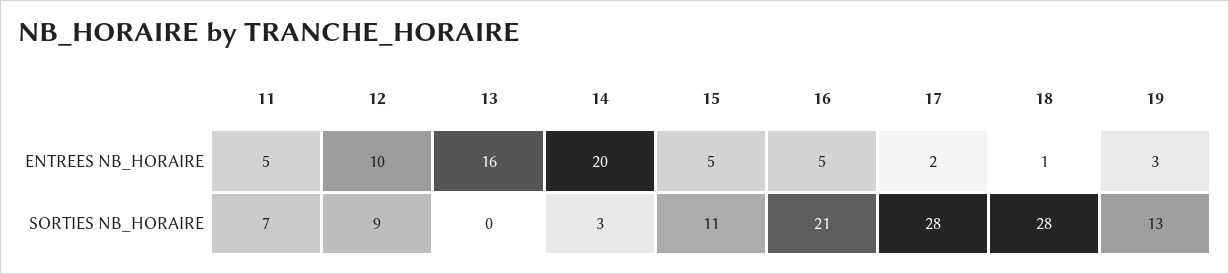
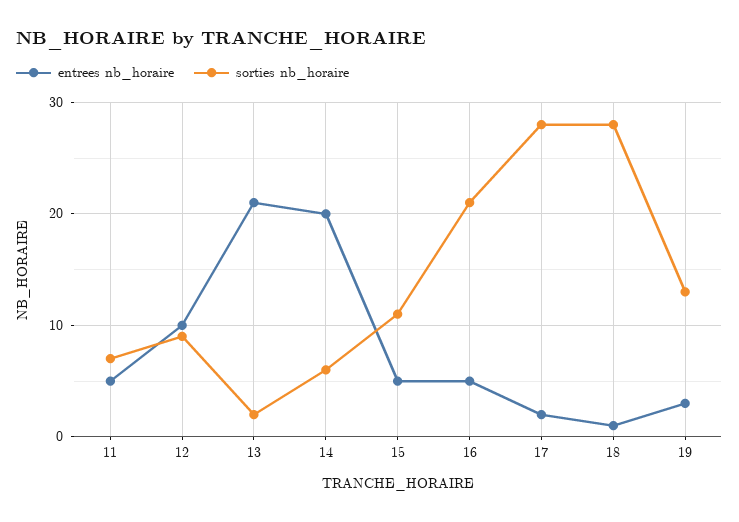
  {
    "ENTREES NB_HORAIRE": {
      "11": 5,
      "12": 10,
-     "13": 16,
+     "13": 21,
      "14": 20,
      "15": 5,
      "16": 5,
      "17": 2,
      "18": 1,
      "19": 3
    },
    "SORTIES NB_HORAIRE": {
      "11": 7,
      "12": 9,
-     "13": 0,
+     "13": 2,
-     "14": 3,
+     "14": 6,
      "15": 11,
      "16": 21,
      "17": 28,
      "18": 28,
      "19": 13
    }
  }

